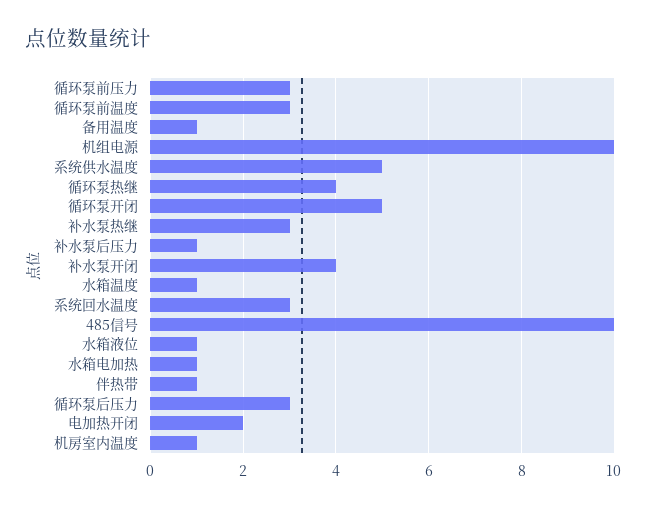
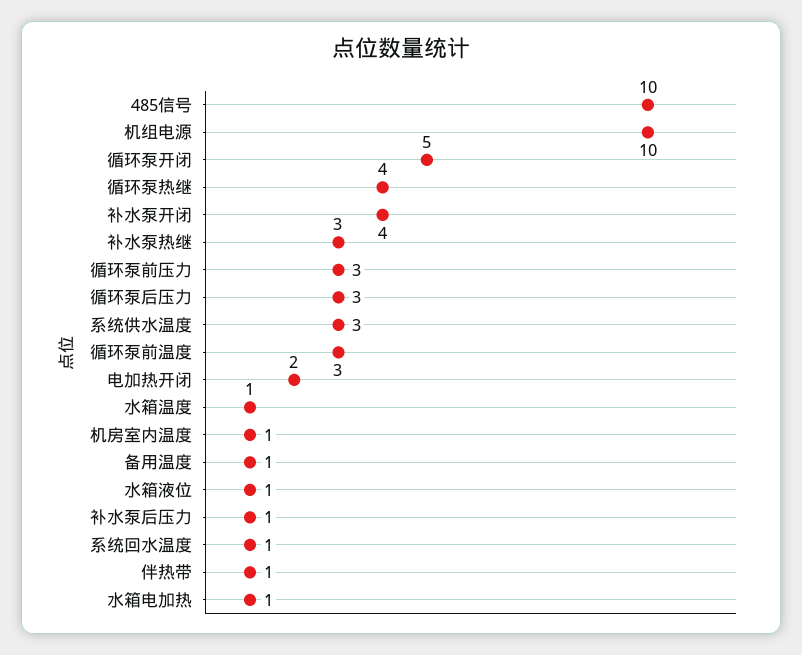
  {
    "循环泵前压力": 3,
    "循环泵前温度": 3,
    "备用温度": 1,
    "机组电源": 10,
-   "系统供水温度": 5,
+   "系统供水温度": 3,
    "循环泵热继": 4,
    "循环泵开闭": 5,
    "补水泵热继": 3,
    "补水泵后压力": 1,
    "补水泵开闭": 4,
    "水箱温度": 1,
-   "系统回水温度": 3,
+   "系统回水温度": 1,
    "485信号": 10,
    "水箱液位": 1,
    "水箱电加热": 1,
    "伴热带": 1,
    "循环泵后压力": 3,
    "电加热开闭": 2,
    "机房室内温度": 1
  }

